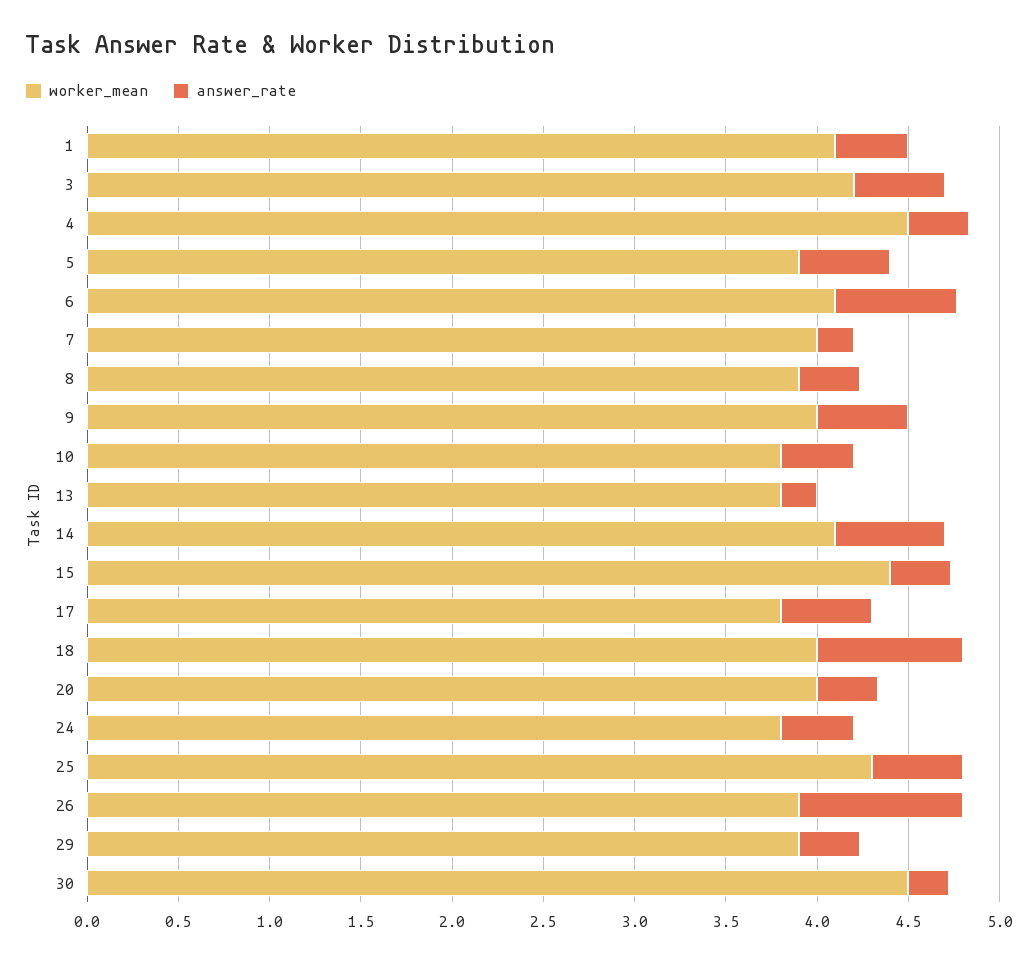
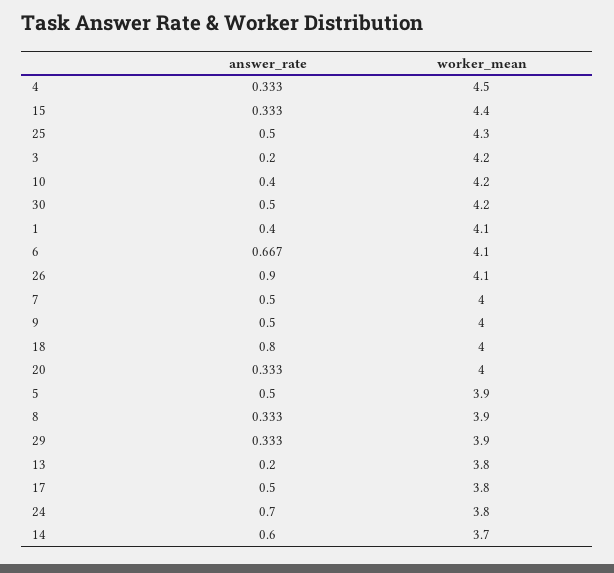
  {
    "worker_mean": {
      "1": 4.1,
      "3": 4.2,
      "4": 4.5,
      "5": 3.9,
      "6": 4.1,
      "7": 4,
      "8": 3.9,
      "9": 4,
-     "10": 3.8,
+     "10": 4.2,
      "13": 3.8,
-     "14": 4.1,
+     "14": 3.7,
      "15": 4.4,
      "17": 3.8,
      "18": 4,
      "20": 4,
      "24": 3.8,
      "25": 4.3,
-     "26": 3.9,
+     "26": 4.1,
      "29": 3.9,
-     "30": 4.5
+     "30": 4.2
    },
    "answer_rate": {
      "1": 0.4,
-     "3": 0.5,
+     "3": 0.2,
      "4": 0.333,
      "5": 0.5,
      "6": 0.667,
-     "7": 0.2,
+     "7": 0.5,
      "8": 0.333,
      "9": 0.5,
      "10": 0.4,
      "13": 0.2,
      "14": 0.6,
      "15": 0.333,
      "17": 0.5,
      "18": 0.8,
      "20": 0.333,
-     "24": 0.4,
+     "24": 0.7,
      "25": 0.5,
      "26": 0.9,
      "29": 0.333,
-     "30": 0.2
+     "30": 0.5
    }
  }

